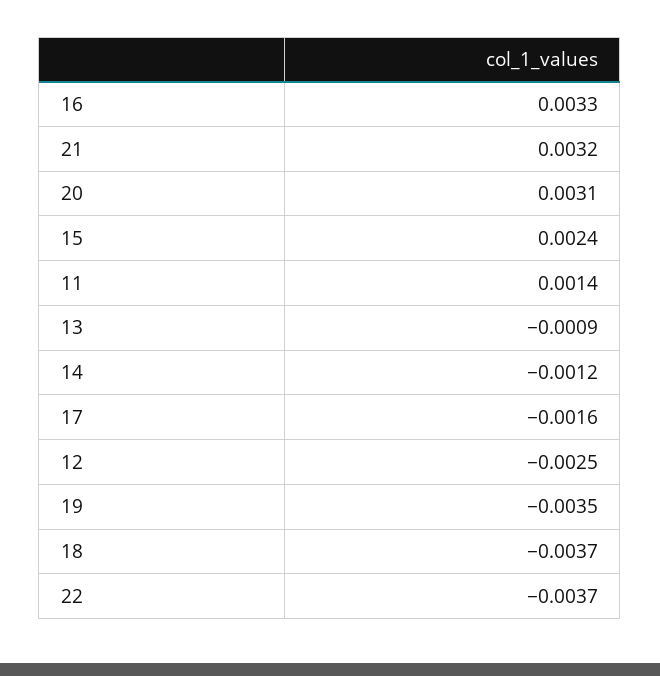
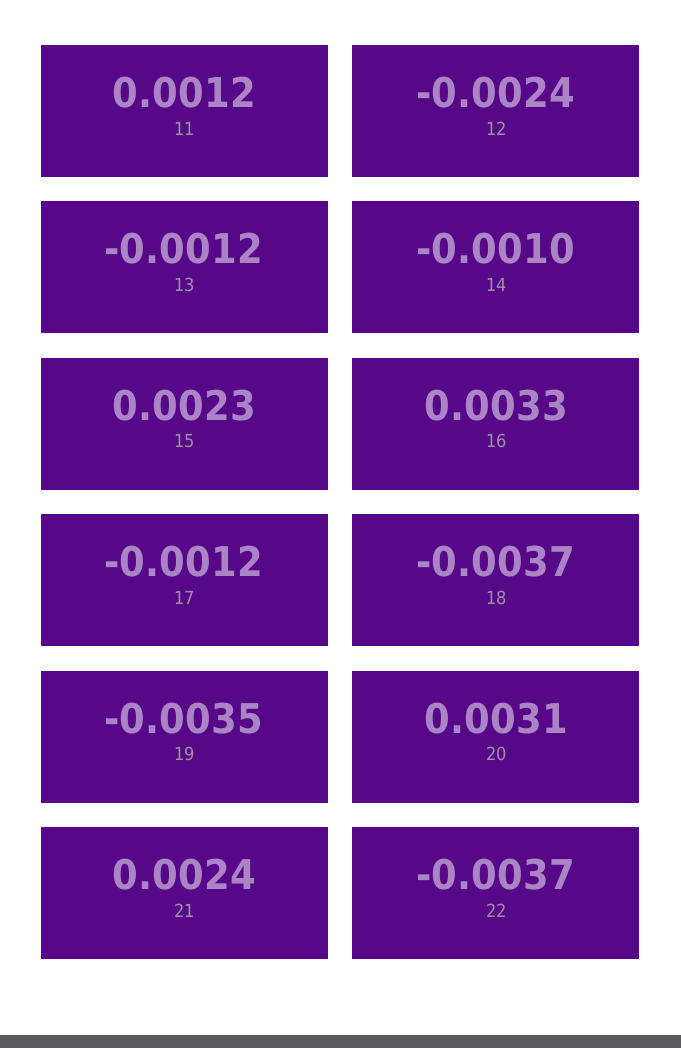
  {
    "16": 0.0033,
-   "21": 0.0032,
+   "21": 0.0024,
    "20": 0.0031,
-   "15": 0.0024,
+   "15": 0.0023,
-   "11": 0.0014,
+   "11": 0.0012,
-   "13": -0.0009,
+   "13": -0.0012,
-   "14": -0.0012,
+   "14": -0.001,
-   "17": -0.0016,
+   "17": -0.0012,
-   "12": -0.0025,
+   "12": -0.0024,
    "19": -0.0035,
    "18": -0.0037,
    "22": -0.0037
  }

